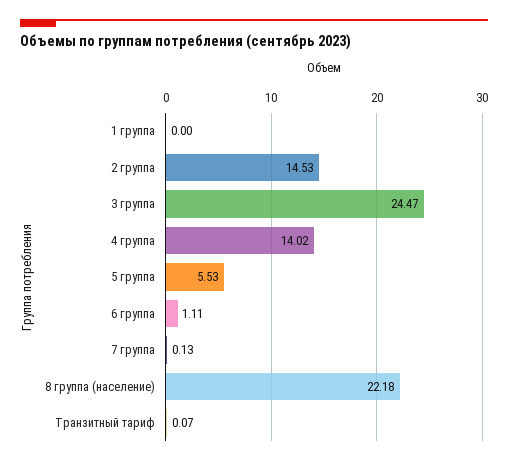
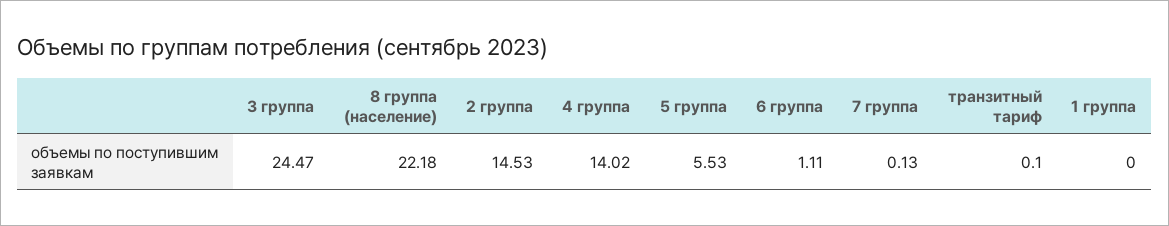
  {
    "1 группа": 0,
    "2 группа": 14.53,
    "3 группа": 24.47,
    "4 группа": 14.02,
    "5 группа": 5.53,
    "6 группа": 1.11,
    "7 группа": 0.13,
    "8 группа (население)": 22.18,
-   "Транзитный тариф": 0.07
+   "Транзитный тариф": 0.1
  }

